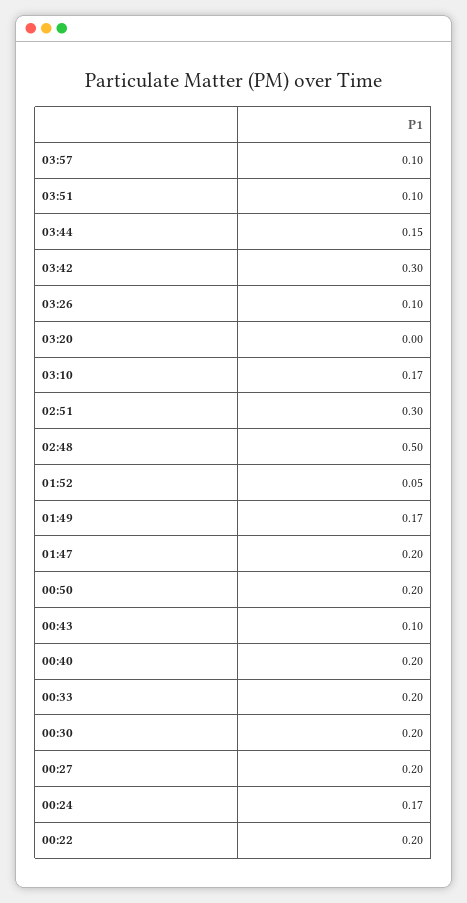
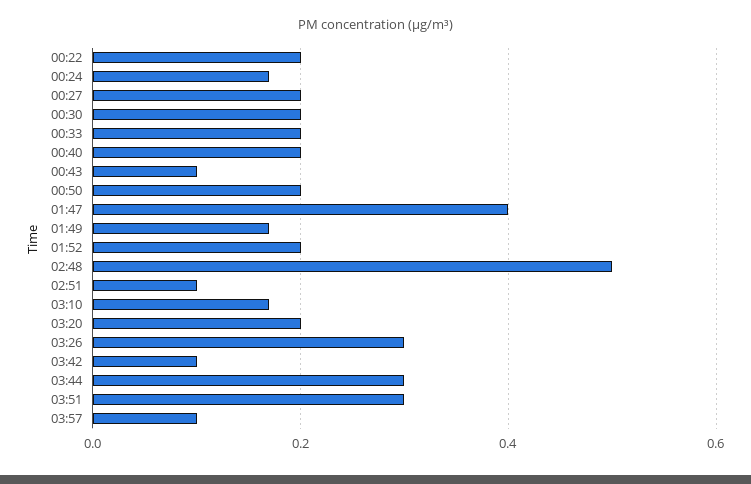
  {
    "03:57": 0.1,
-   "03:51": 0.1,
+   "03:51": 0.3,
-   "03:44": 0.15,
+   "03:44": 0.3,
-   "03:42": 0.3,
+   "03:42": 0.1,
-   "03:26": 0.1,
+   "03:26": 0.3,
-   "03:20": 0,
+   "03:20": 0.2,
    "03:10": 0.17,
-   "02:51": 0.3,
+   "02:51": 0.1,
    "02:48": 0.5,
-   "01:52": 0.05,
+   "01:52": 0.2,
    "01:49": 0.17,
-   "01:47": 0.2,
+   "01:47": 0.4,
    "00:50": 0.2,
    "00:43": 0.1,
    "00:40": 0.2,
    "00:33": 0.2,
    "00:30": 0.2,
    "00:27": 0.2,
    "00:24": 0.17,
    "00:22": 0.2
  }

